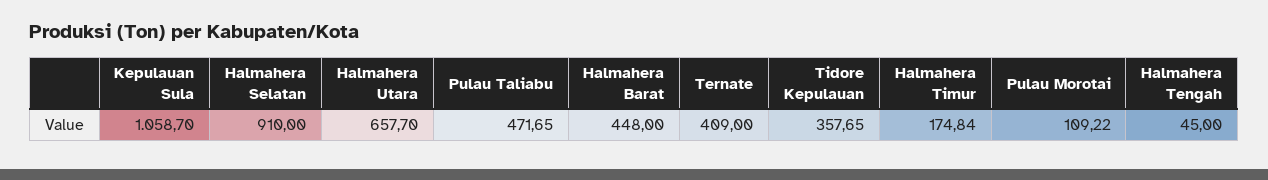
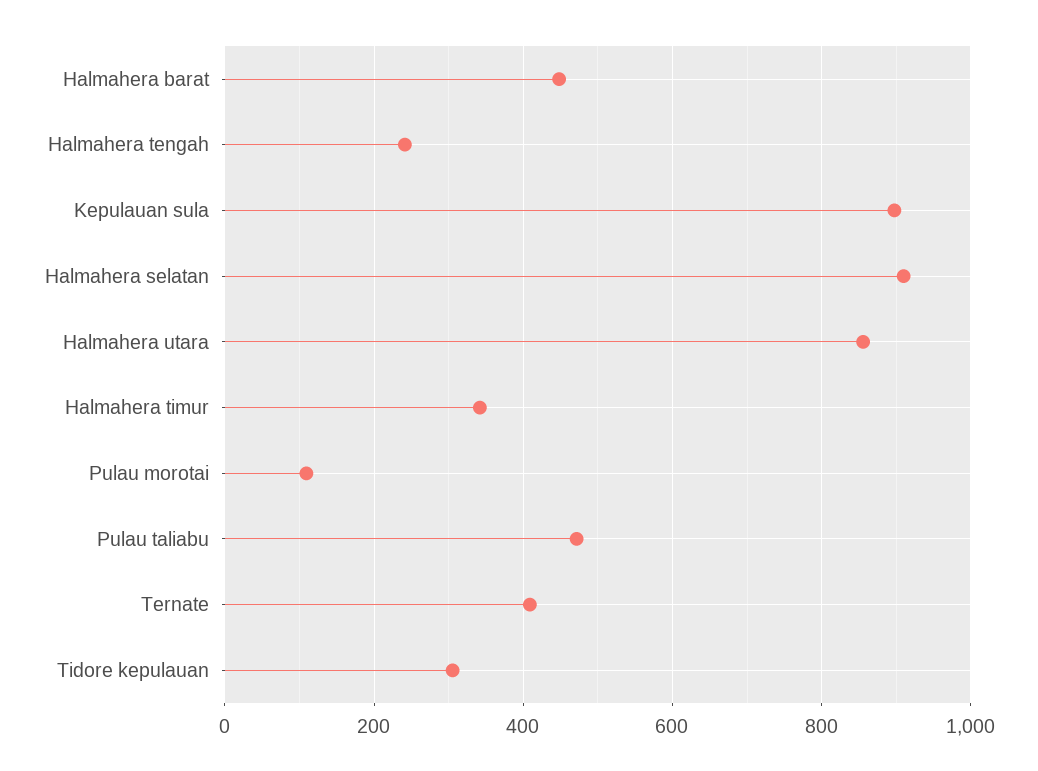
  {
-   "Kepulauan Sula": 1058.7,
+   "Kepulauan Sula": 900,
    "Halmahera Selatan": 910,
-   "Halmahera Utara": 657.7,
+   "Halmahera Utara": 860,
    "Pulau Taliabu": 471.65,
    "Halmahera Barat": 448,
    "Ternate": 409,
-   "Tidore Kepulauan": 357.65,
+   "Tidore Kepulauan": 300,
-   "Halmahera Timur": 174.84,
+   "Halmahera Timur": 340,
    "Pulau Morotai": 109.22,
-   "Halmahera Tengah": 45
+   "Halmahera Tengah": 240
  }

